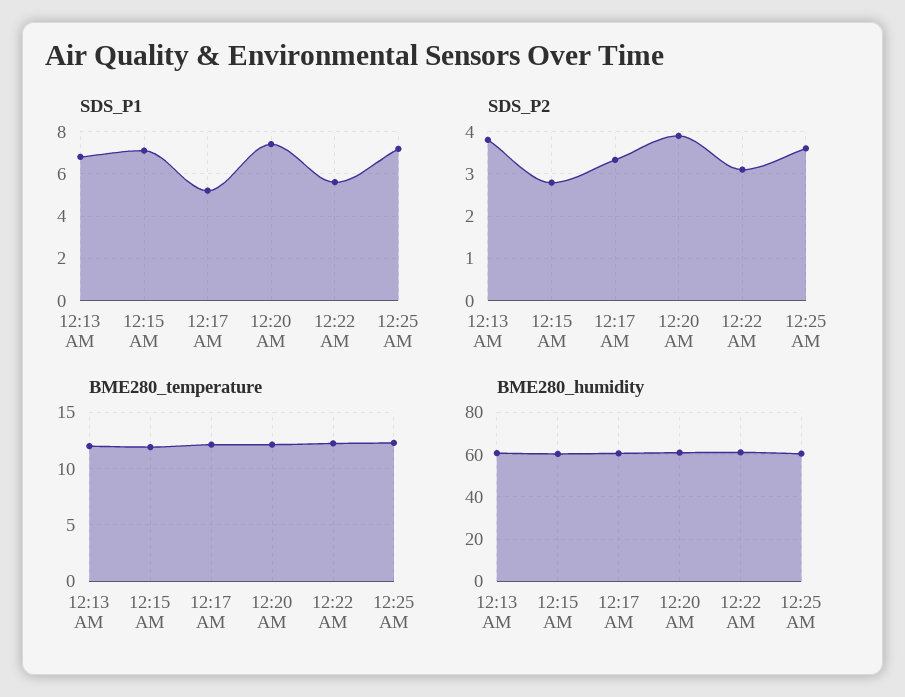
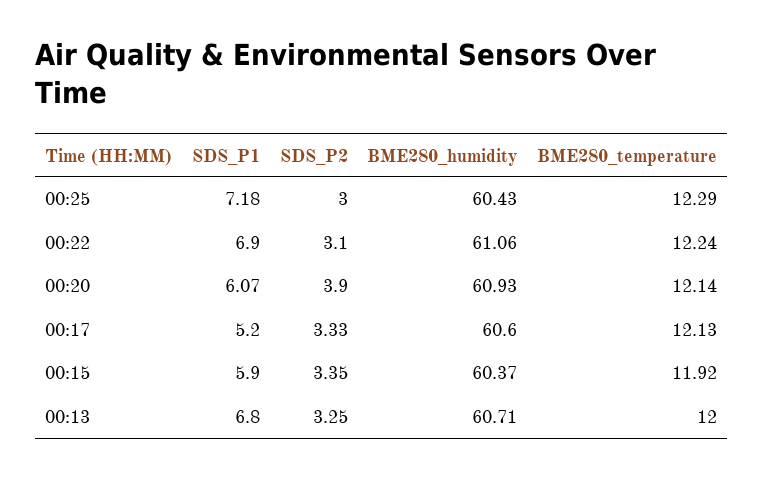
  {
    "SDS_P1": {
      "12:13 AM": 6.8,
-     "12:15 AM": 7,
+     "12:15 AM": 5.9,
      "12:17 AM": 5.2,
-     "12:20 AM": 7.5,
+     "12:20 AM": 6.07,
-     "12:22 AM": 5.5,
+     "12:22 AM": 6.9,
      "12:25 AM": 7.18
    },
    "SDS_P2": {
-     "12:13 AM": 3.8,
+     "12:13 AM": 3.25,
-     "12:15 AM": 2.8,
+     "12:15 AM": 3.35,
      "12:17 AM": 3.33,
      "12:20 AM": 3.9,
      "12:22 AM": 3.1,
-     "12:25 AM": 3.6
+     "12:25 AM": 3
    },
    "BME280_temperature": {
      "12:13 AM": 12,
      "12:15 AM": 11.92,
      "12:17 AM": 12.13,
      "12:20 AM": 12.14,
      "12:22 AM": 12.24,
      "12:25 AM": 12.29
    },
    "BME280_humidity": {
      "12:13 AM": 60.71,
      "12:15 AM": 60.37,
      "12:17 AM": 60.6,
      "12:20 AM": 60.93,
      "12:22 AM": 61.06,
      "12:25 AM": 60.43
    }
  }

